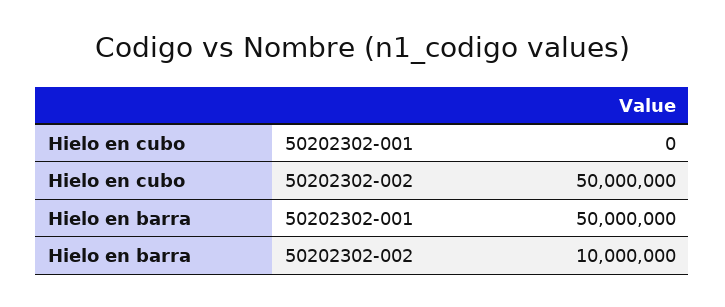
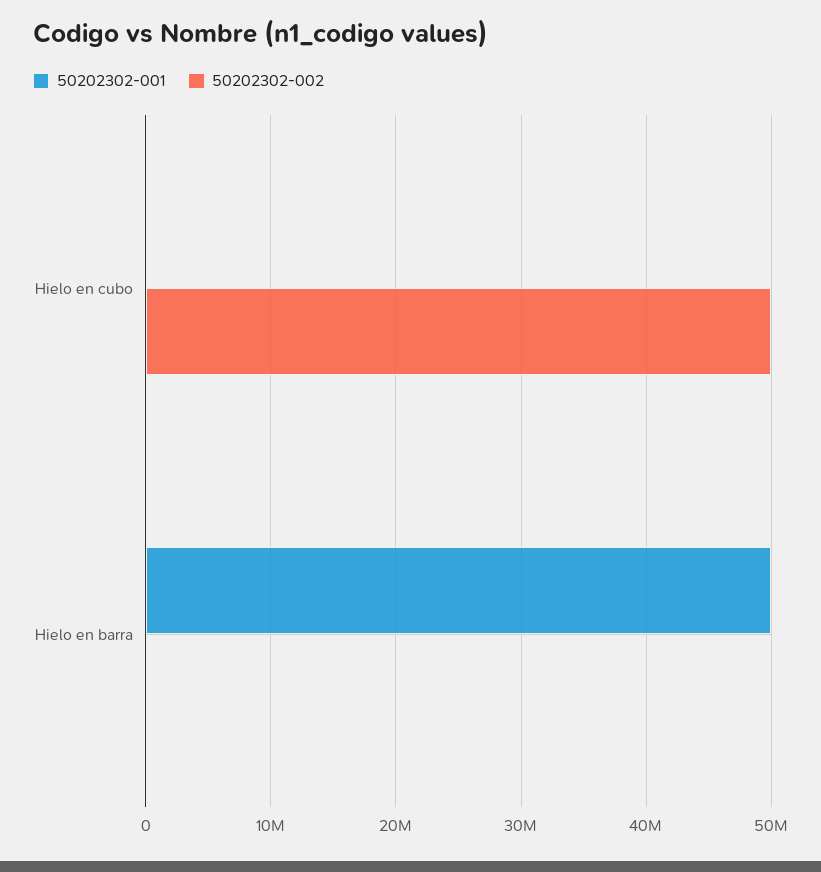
  {
    "50202302-001": {
      "Hielo en cubo": 0,
      "Hielo en barra": 50000000
    },
    "50202302-002": {
      "Hielo en cubo": 50000000,
-     "Hielo en barra": 10000000
+     "Hielo en barra": 0
    }
  }

